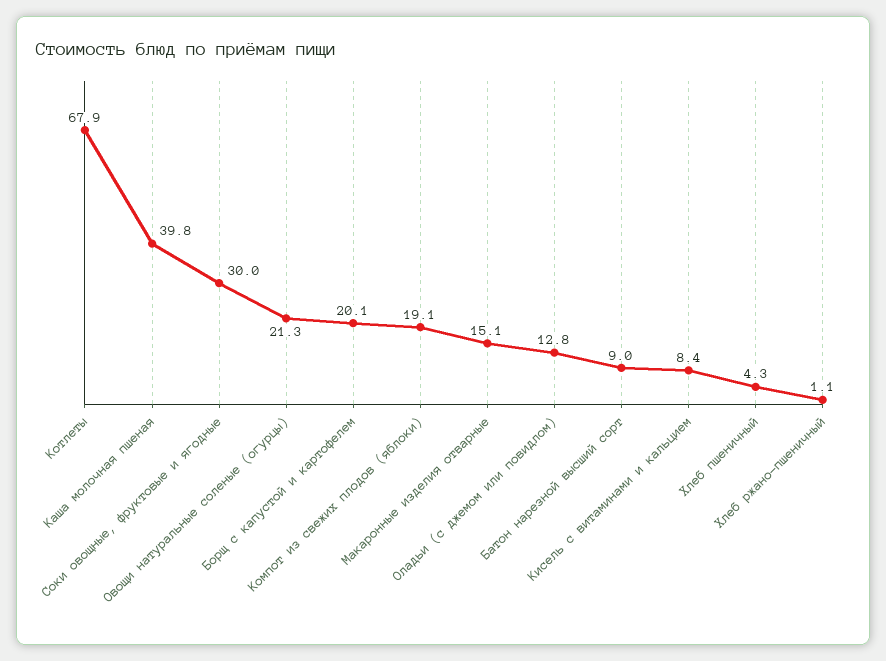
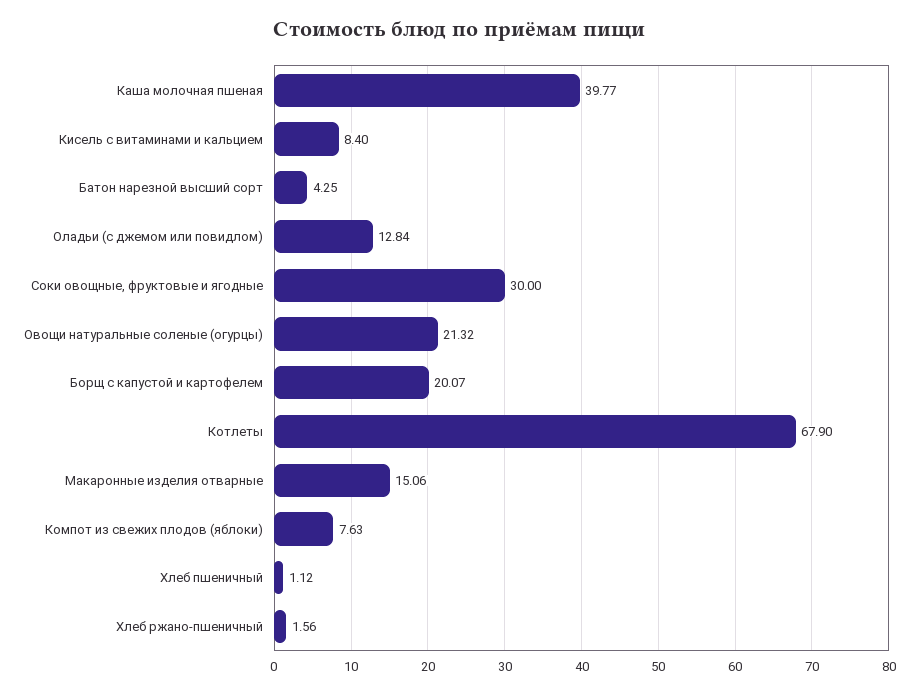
  {
    "Котлеты": 67.9,
    "Каша молочная пшеная": 39.77,
    "Соки овощные, фруктовые и ягодные": 30,
    "Овощи натуральные соленые (огурцы)": 21.32,
    "Борщ с капустой и картофелем": 20.07,
-   "Компот из свежих плодов (яблоки)": 19.1,
+   "Компот из свежих плодов (яблоки)": 7.63,
    "Макаронные изделия отварные": 15.06,
    "Оладьи (с джемом или повидлом)": 12.84,
-   "Батон нарезной высший сорт": 9,
+   "Батон нарезной высший сорт": 4.25,
    "Кисель с витаминами и кальцием": 8.4,
-   "Хлеб пшеничный": 4.3,
+   "Хлеб пшеничный": 1.12,
-   "Хлеб ржано-пшеничный": 1.1
+   "Хлеб ржано-пшеничный": 1.56
  }

